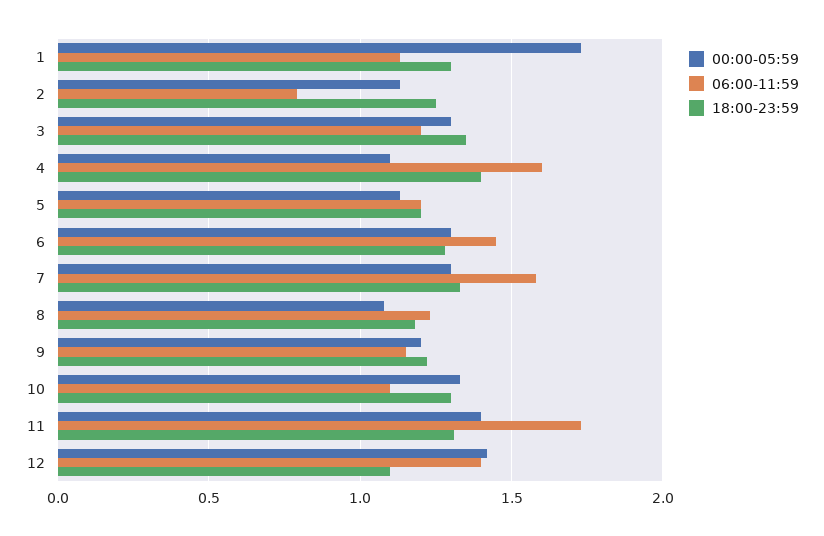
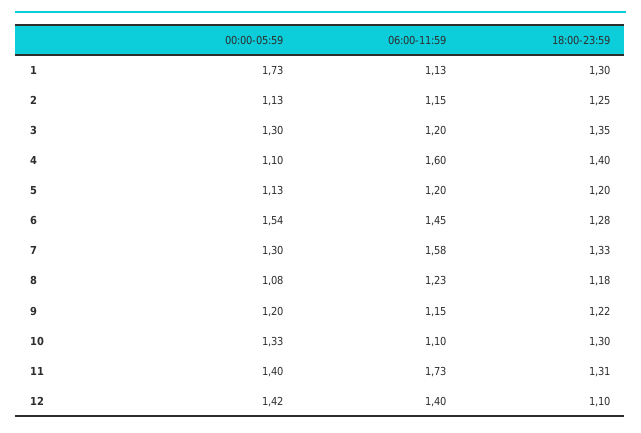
  {
    "00:00-05:59": {
      "1": 1.73,
      "2": 1.13,
      "3": 1.3,
      "4": 1.1,
      "5": 1.13,
-     "6": 1.3,
+     "6": 1.54,
      "7": 1.3,
      "8": 1.08,
      "9": 1.2,
      "10": 1.33,
      "11": 1.4,
      "12": 1.42
    },
    "06:00-11:59": {
      "1": 1.13,
-     "2": 0.8,
+     "2": 1.15,
      "3": 1.2,
      "4": 1.6,
      "5": 1.2,
      "6": 1.45,
      "7": 1.58,
      "8": 1.23,
      "9": 1.15,
      "10": 1.1,
      "11": 1.73,
      "12": 1.4
    },
    "18:00-23:59": {
      "1": 1.3,
      "2": 1.25,
      "3": 1.35,
      "4": 1.4,
      "5": 1.2,
      "6": 1.28,
      "7": 1.33,
      "8": 1.18,
      "9": 1.22,
      "10": 1.3,
      "11": 1.31,
      "12": 1.1
    }
  }

